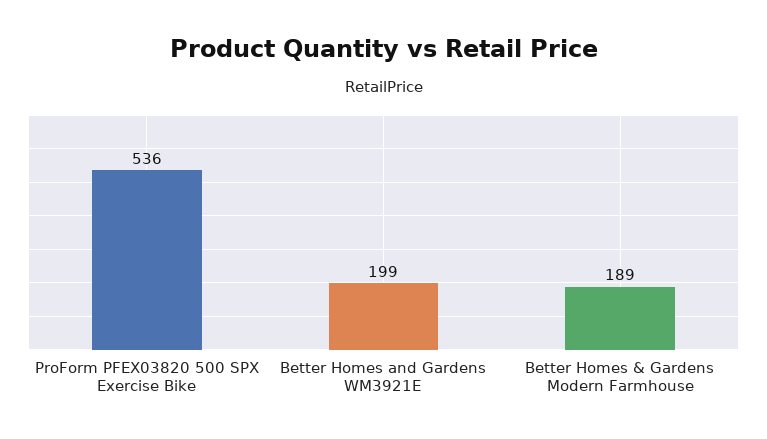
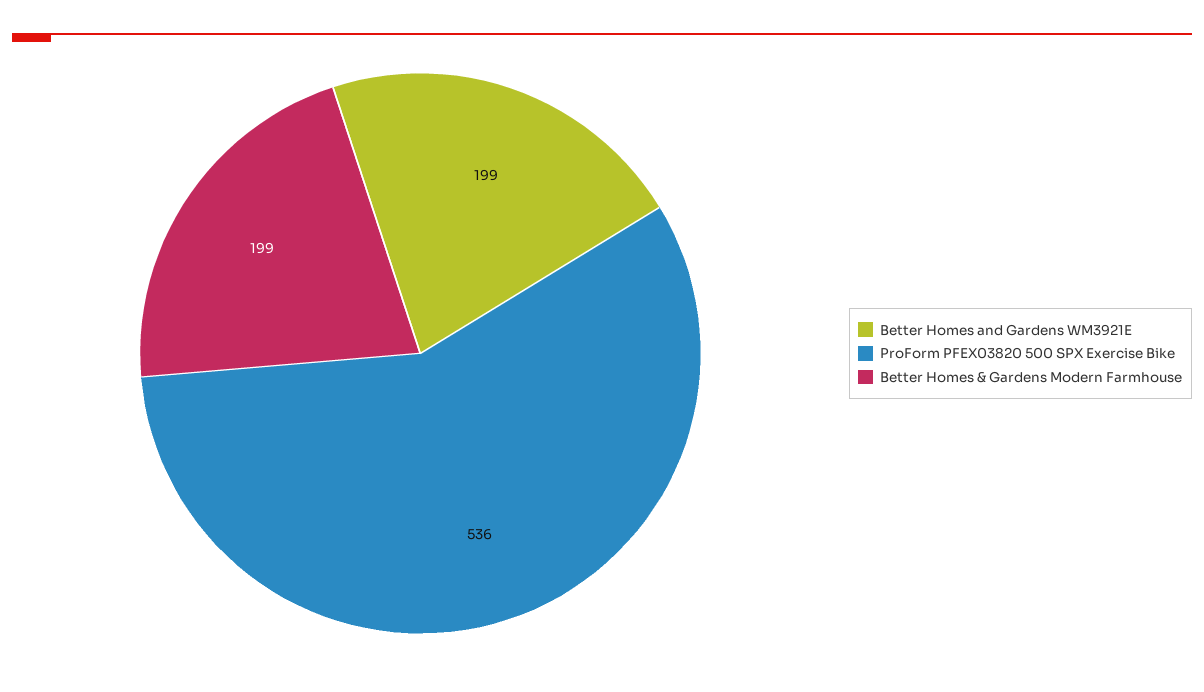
  {
    "ProForm PFEX03820 500 SPX Exercise Bike": 536,
    "Better Homes and Gardens WM3921E": 199,
-   "Better Homes & Gardens Modern Farmhouse": 189
+   "Better Homes & Gardens Modern Farmhouse": 199
  }

